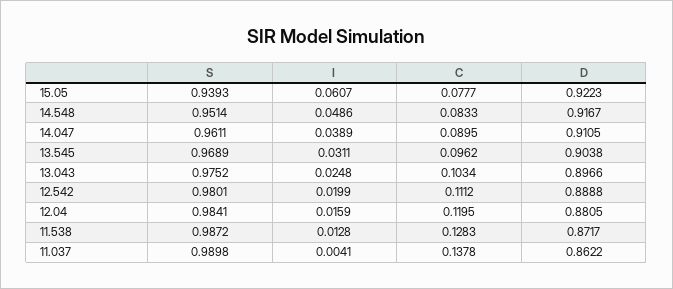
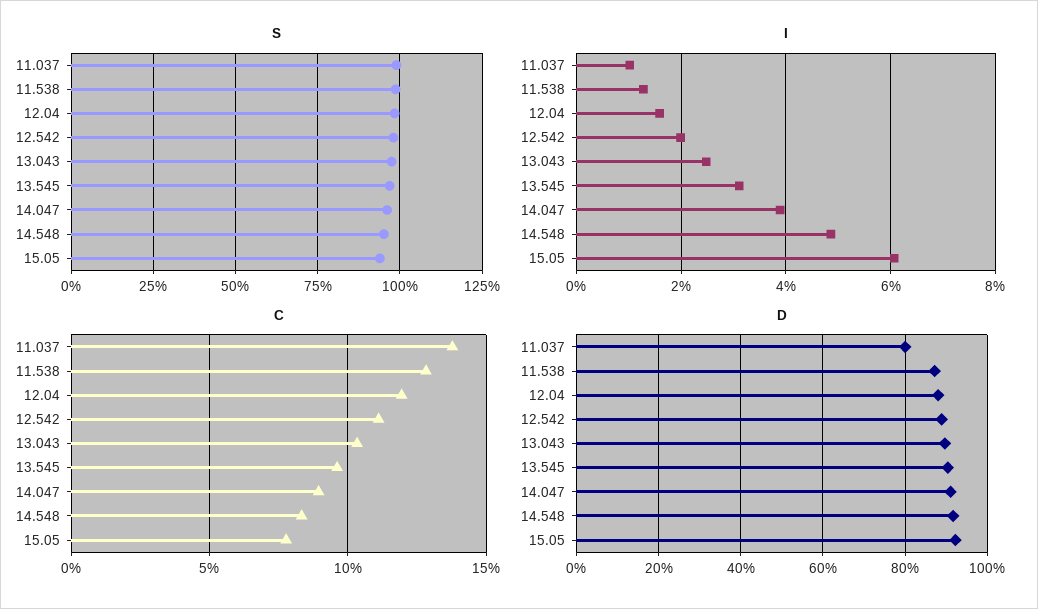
  {
    "S": {
      "15.05": 0.9393,
      "14.548": 0.9514,
      "14.047": 0.9611,
      "13.545": 0.9689,
      "13.043": 0.9752,
      "12.542": 0.9801,
      "12.04": 0.9841,
      "11.538": 0.9872,
      "11.037": 0.9898
    },
    "I": {
      "15.05": 0.0607,
      "14.548": 0.0486,
      "14.047": 0.0389,
      "13.545": 0.0311,
      "13.043": 0.0248,
      "12.542": 0.0199,
      "12.04": 0.0159,
      "11.538": 0.0128,
-     "11.037": 0.0041
+     "11.037": 0.01
    },
    "C": {
      "15.05": 0.0777,
      "14.548": 0.0833,
      "14.047": 0.0895,
      "13.545": 0.0962,
      "13.043": 0.1034,
      "12.542": 0.1112,
      "12.04": 0.1195,
      "11.538": 0.1283,
      "11.037": 0.1378
    },
    "D": {
      "15.05": 0.9223,
      "14.548": 0.9167,
      "14.047": 0.9105,
      "13.545": 0.9038,
      "13.043": 0.8966,
      "12.542": 0.8888,
      "12.04": 0.8805,
      "11.538": 0.8717,
-     "11.037": 0.8622
+     "11.037": 0.8
    }
  }

